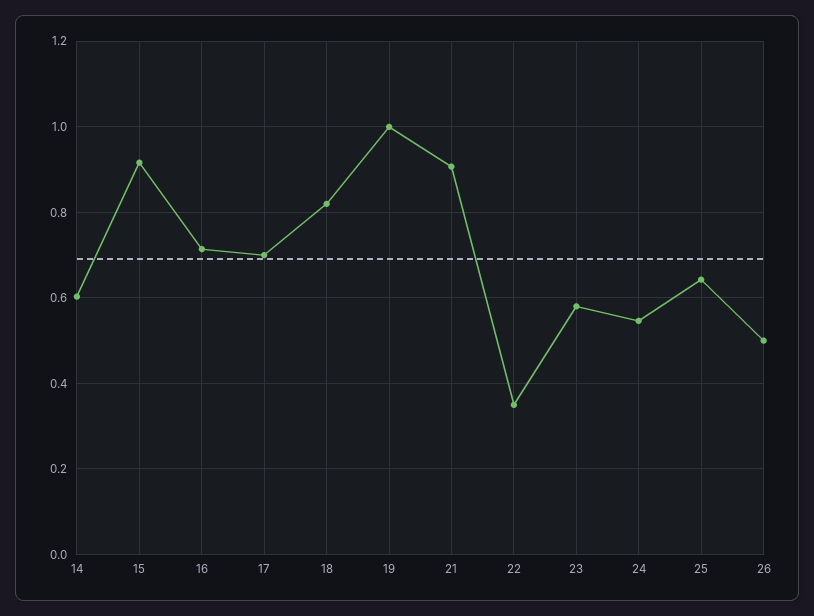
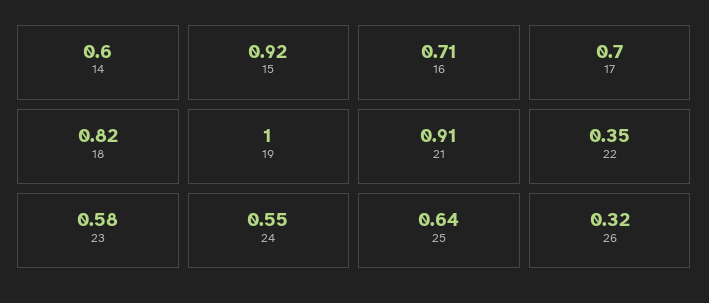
  {
    "14": 0.6,
    "15": 0.92,
    "16": 0.71,
    "17": 0.7,
    "18": 0.82,
    "19": 1,
    "21": 0.91,
    "22": 0.35,
    "23": 0.58,
    "24": 0.55,
    "25": 0.64,
-   "26": 0.5
+   "26": 0.32
  }

